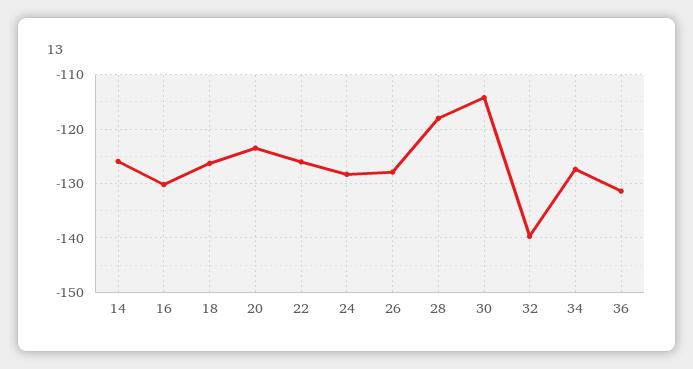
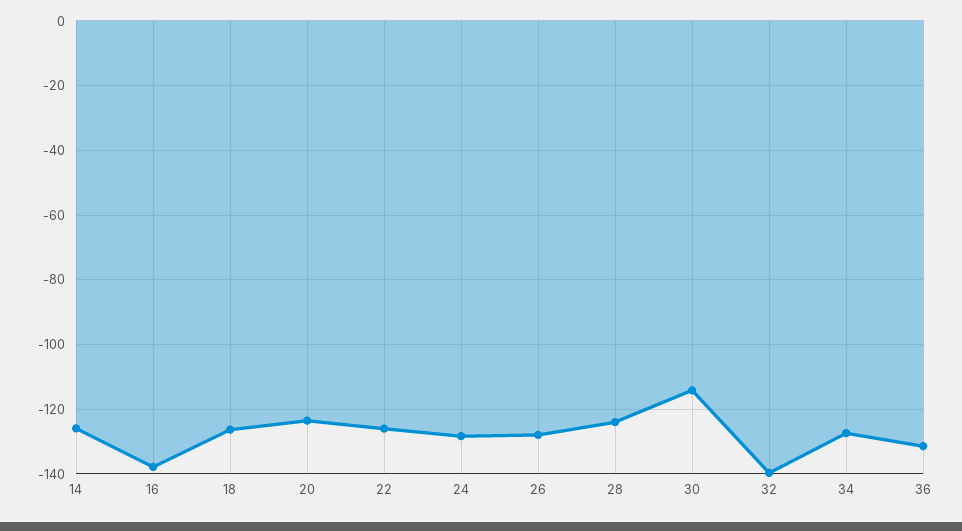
  {
    "14": -126,
-   "16": -130,
+   "16": -138,
    "18": -126,
    "20": -124,
    "22": -126,
    "24": -128,
    "26": -128,
-   "28": -118,
+   "28": -124,
    "30": -114,
    "32": -140,
    "34": -128,
    "36": -132
  }

